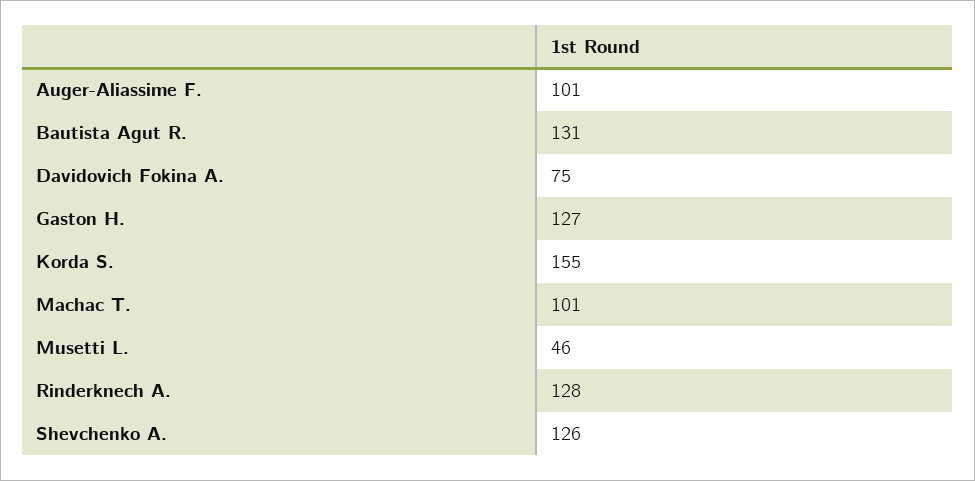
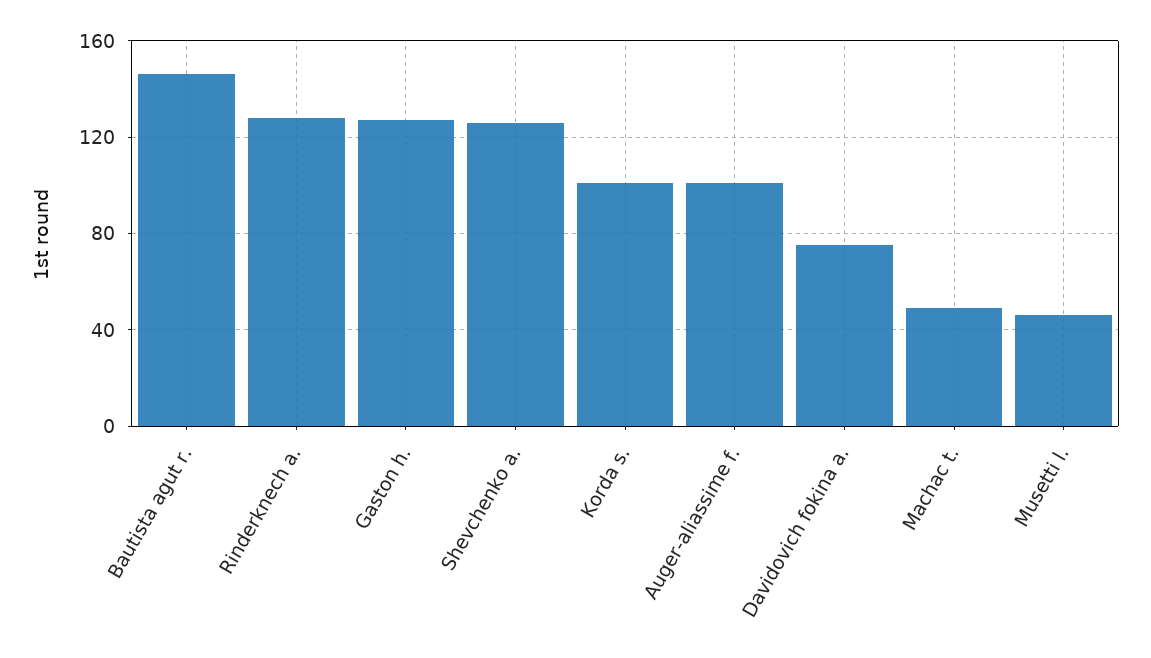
  {
    "Auger-Aliassime F.": 101,
-   "Bautista Agut R.": 131,
+   "Bautista Agut R.": 145,
    "Davidovich Fokina A.": 75,
    "Gaston H.": 127,
-   "Korda S.": 155,
+   "Korda S.": 100,
-   "Machac T.": 101,
+   "Machac T.": 50,
    "Musetti L.": 46,
    "Rinderknech A.": 128,
    "Shevchenko A.": 126
  }

